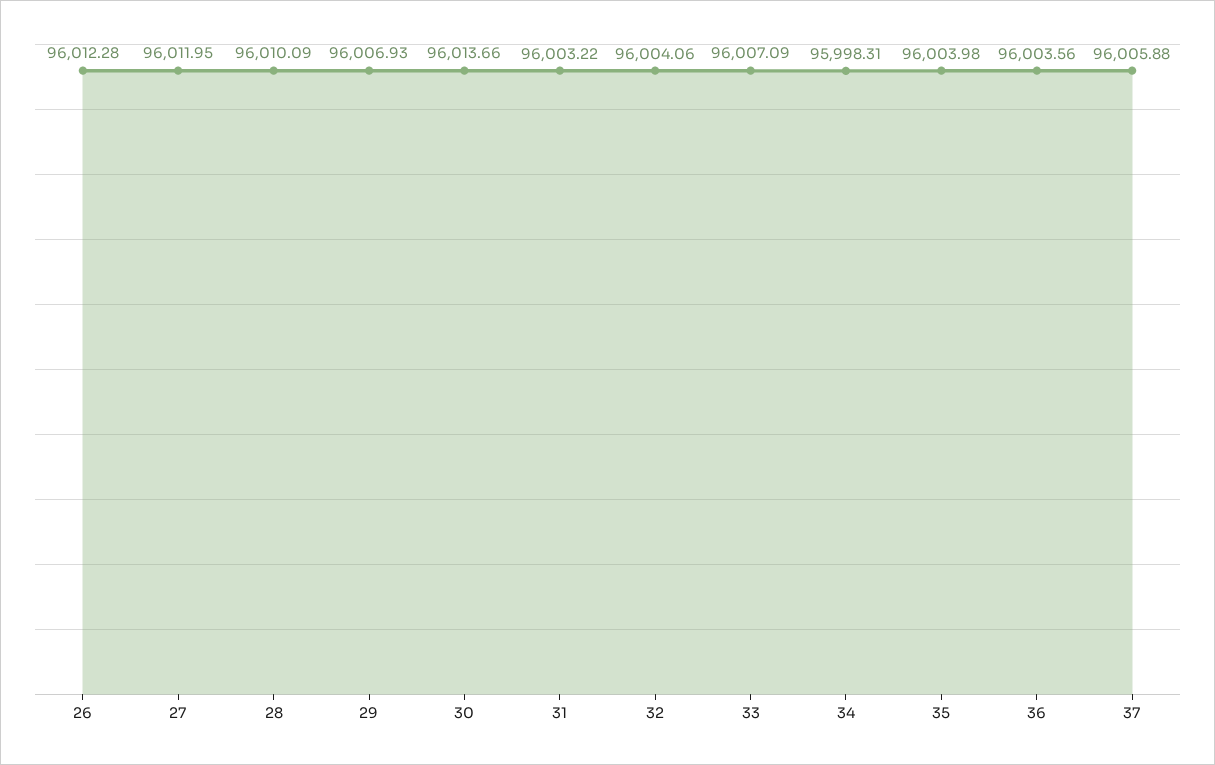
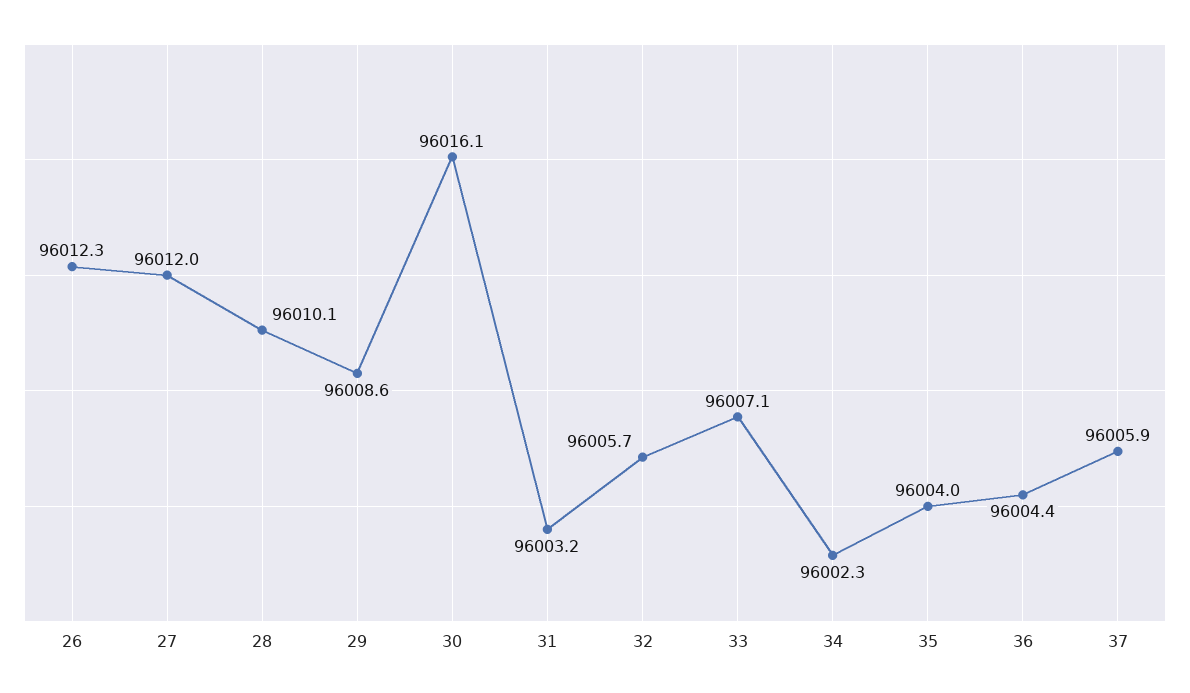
  {
    "26": 96012.28,
    "27": 96011.95,
    "28": 96010.09,
-   "29": 96006.93,
+   "29": 96008.6,
-   "30": 96013.66,
+   "30": 96016.1,
    "31": 96003.22,
-   "32": 96004.06,
+   "32": 96005.7,
    "33": 96007.09,
-   "34": 95998.31,
+   "34": 96002.3,
    "35": 96003.98,
-   "36": 96003.56,
+   "36": 96004.4,
    "37": 96005.88
  }

